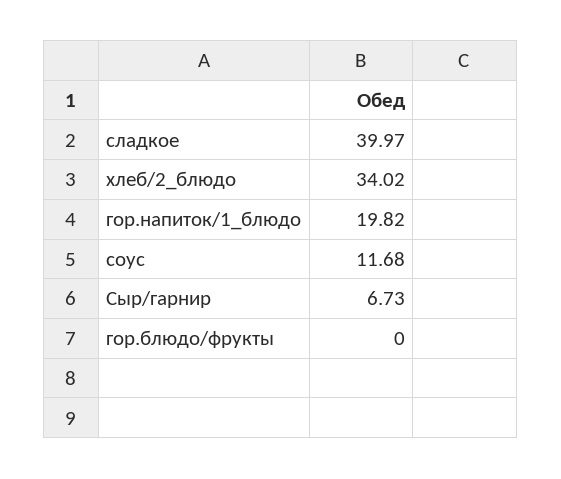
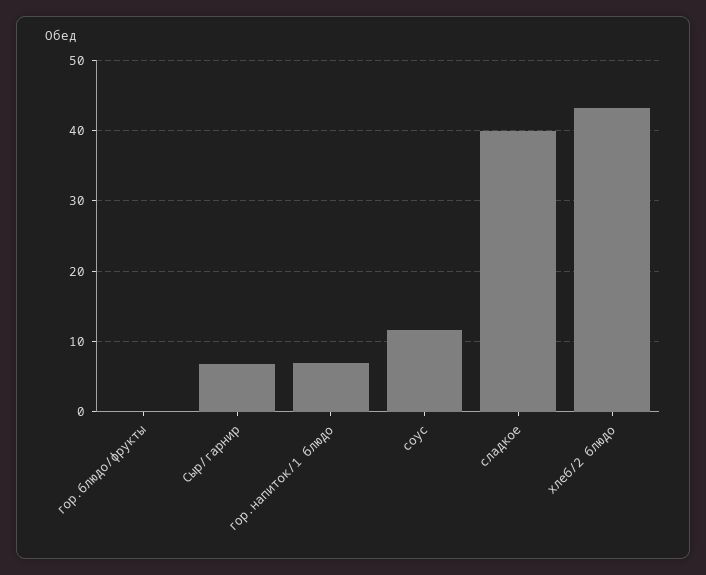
  {
    "сладкое": 39.97,
-   "хлеб/2_блюдо": 34.02,
+   "хлеб/2_блюдо": 43,
-   "гор.напиток/1_блюдо": 19.82,
+   "гор.напиток/1_блюдо": 7,
    "соус": 11.68,
    "Сыр/гарнир": 6.73,
    "гор.блюдо/фрукты": 0
  }

